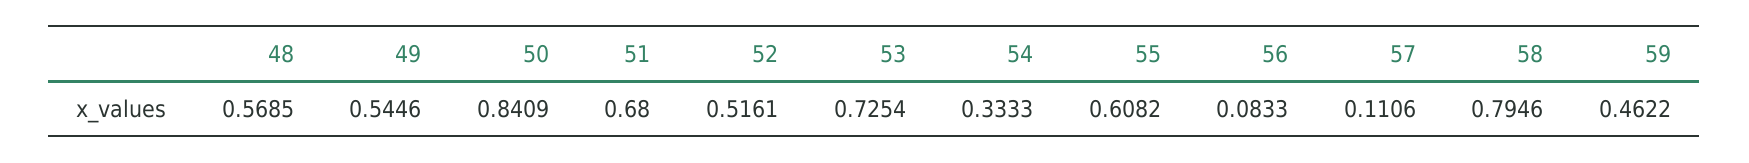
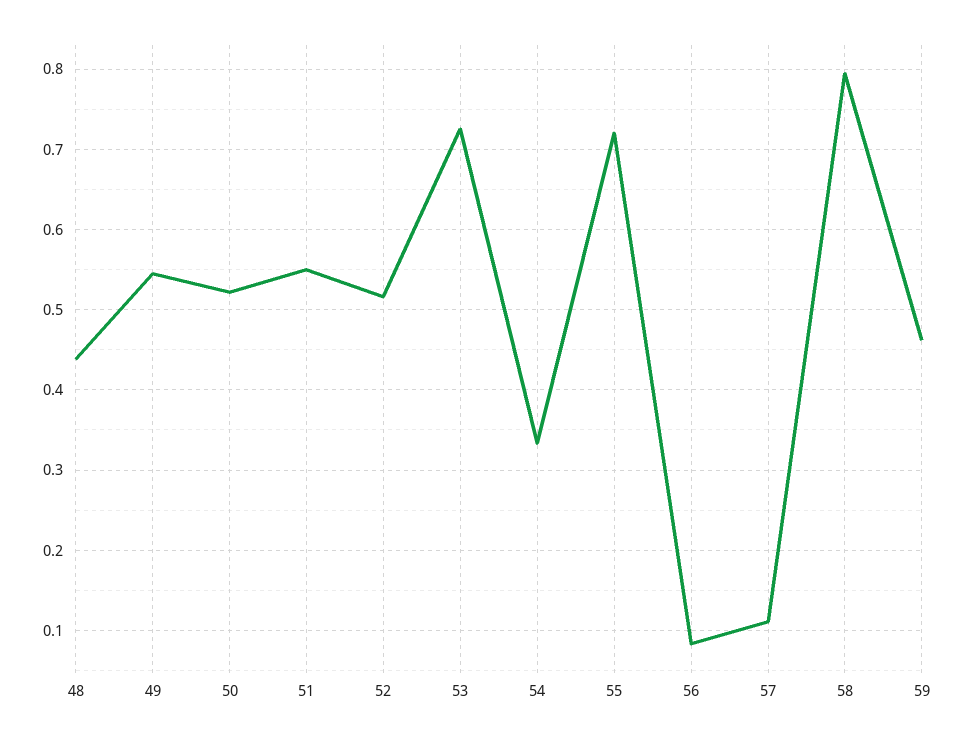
  {
-   "48": 0.5685,
+   "48": 0.44,
    "49": 0.5446,
-   "50": 0.8409,
+   "50": 0.52,
-   "51": 0.68,
+   "51": 0.55,
    "52": 0.5161,
    "53": 0.7254,
    "54": 0.3333,
-   "55": 0.6082,
+   "55": 0.72,
    "56": 0.0833,
    "57": 0.1106,
    "58": 0.7946,
    "59": 0.4622
  }

